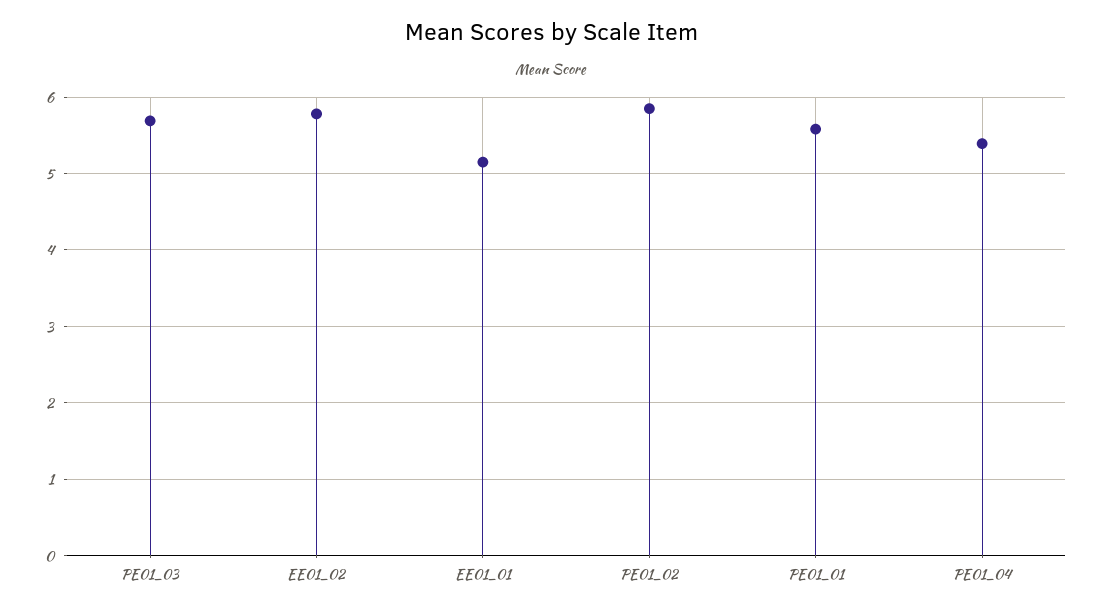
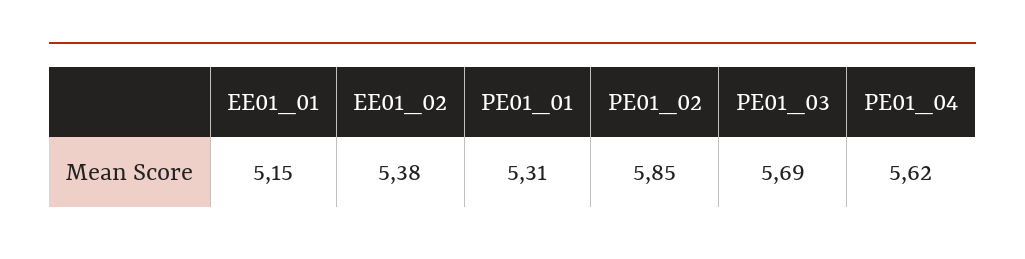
  {
    "PE01_03": 5.69,
-   "EE01_02": 5.8,
+   "EE01_02": 5.38,
    "EE01_01": 5.15,
    "PE01_02": 5.85,
-   "PE01_01": 5.6,
+   "PE01_01": 5.31,
-   "PE01_04": 5.4
+   "PE01_04": 5.62
  }

